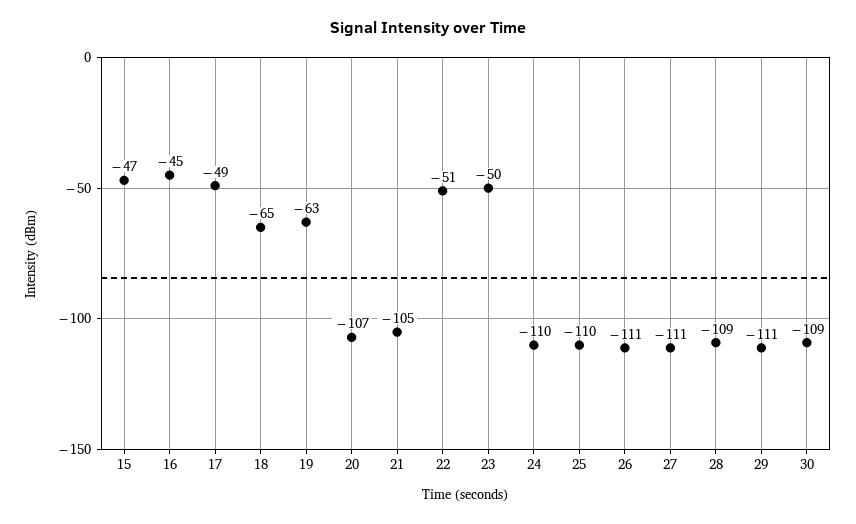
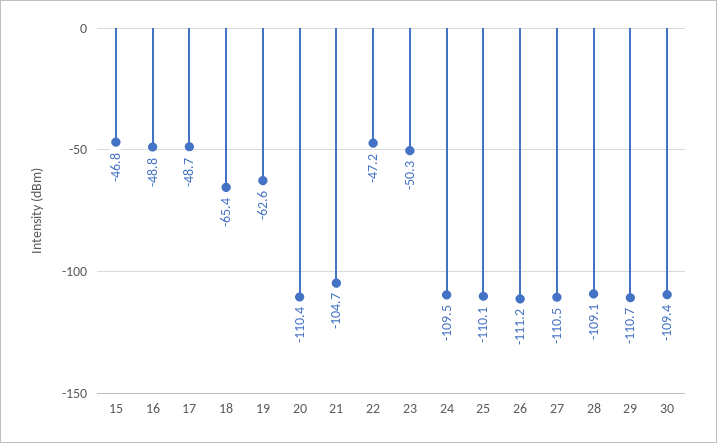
  {
    "15": -46.8,
-   "16": -45,
+   "16": -48.8,
    "17": -48.7,
    "18": -65.4,
    "19": -62.6,
-   "20": -107,
+   "20": -110.4,
    "21": -104.7,
-   "22": -51,
+   "22": -47.2,
    "23": -50.3,
    "24": -109.5,
    "25": -110.1,
    "26": -111.2,
    "27": -110.5,
    "28": -109.1,
    "29": -110.7,
    "30": -109.4
  }

